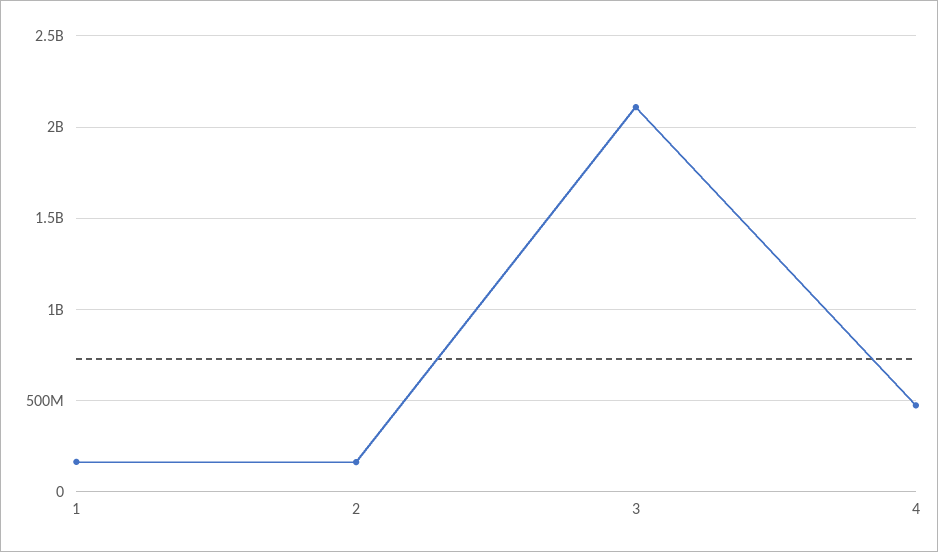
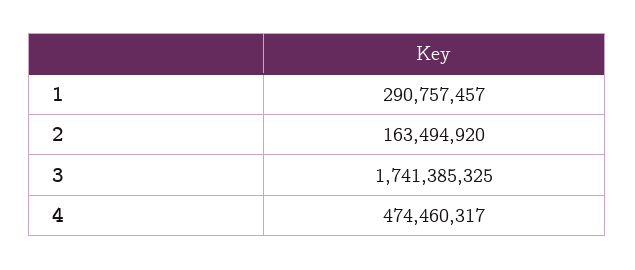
  {
-   "1": 150000000,
+   "1": 290757457,
    "2": 163494920,
-   "3": 2100000000,
+   "3": 1741385325,
    "4": 474460317
  }

